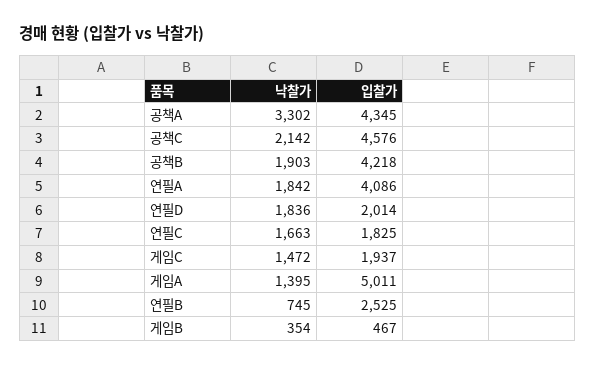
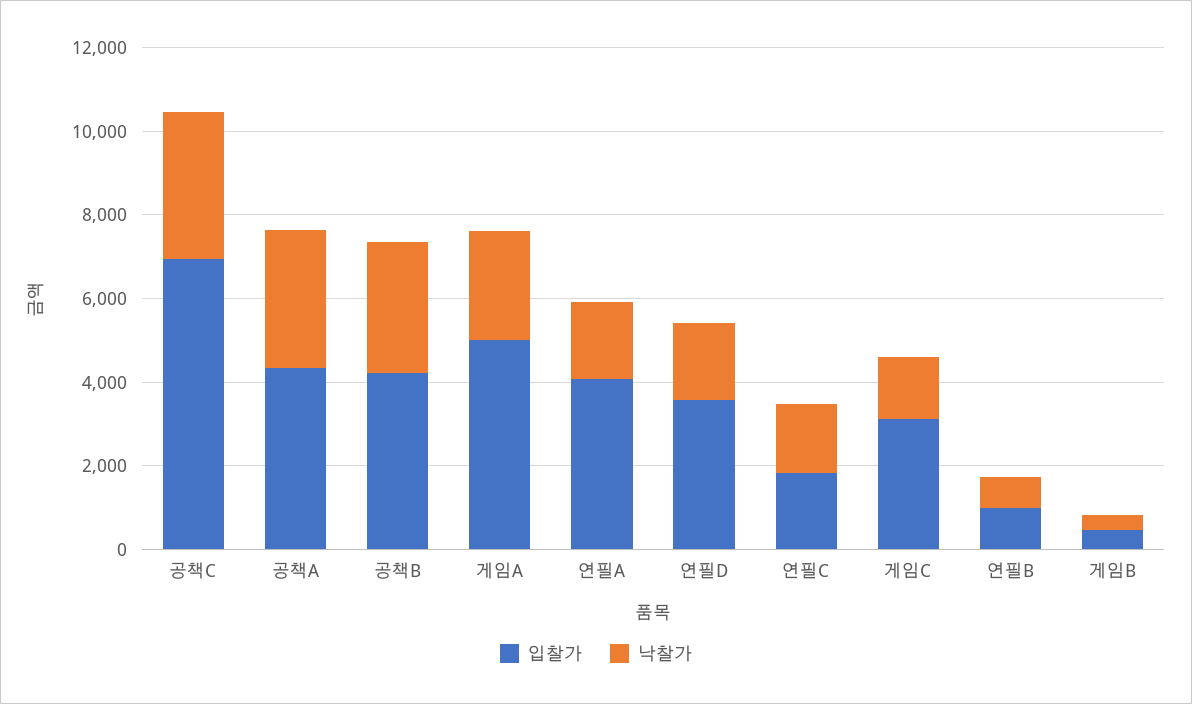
  {
    "낙찰가": {
      "공책A": 3302,
-     "공책C": 2142,
+     "공책C": 3500,
-     "공책B": 1903,
+     "공책B": 3000,
      "연필A": 1842,
      "연필D": 1836,
      "연필C": 1663,
      "게임C": 1472,
-     "게임A": 1395,
+     "게임A": 2500,
      "연필B": 745,
      "게임B": 354
    },
    "입찰가": {
      "공책A": 4345,
-     "공책C": 4576,
+     "공책C": 7000,
      "공책B": 4218,
      "연필A": 4086,
-     "연필D": 2014,
+     "연필D": 3500,
      "연필C": 1825,
-     "게임C": 1937,
+     "게임C": 3000,
      "게임A": 5011,
-     "연필B": 2525,
+     "연필B": 1000,
      "게임B": 467
    }
  }

